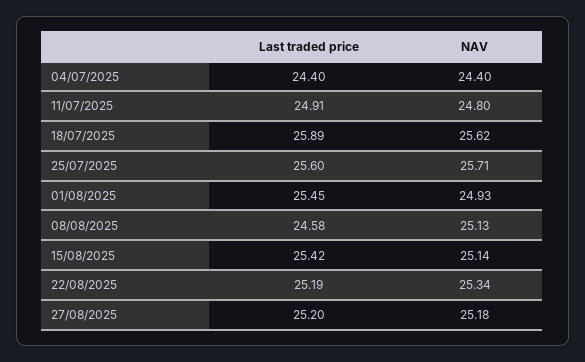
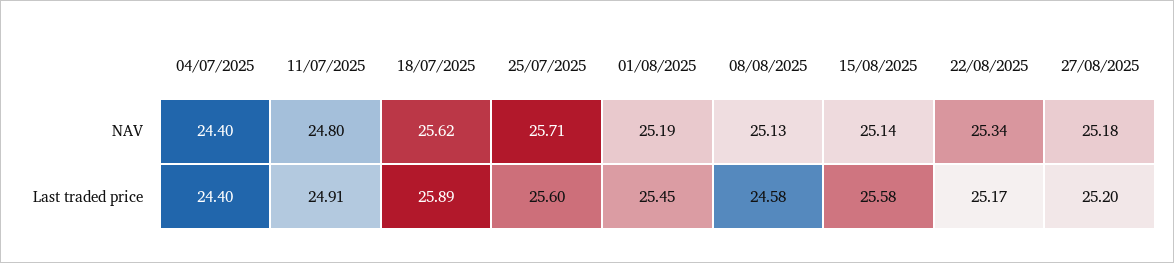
  {
    "Last traded price": {
      "04/07/2025": 24.4,
      "11/07/2025": 24.91,
      "18/07/2025": 25.89,
      "25/07/2025": 25.6,
      "01/08/2025": 25.45,
      "08/08/2025": 24.58,
-     "15/08/2025": 25.42,
+     "15/08/2025": 25.58,
-     "22/08/2025": 25.19,
+     "22/08/2025": 25.17,
      "27/08/2025": 25.2
    },
    "NAV": {
      "04/07/2025": 24.4,
      "11/07/2025": 24.8,
      "18/07/2025": 25.62,
      "25/07/2025": 25.71,
-     "01/08/2025": 24.93,
+     "01/08/2025": 25.19,
      "08/08/2025": 25.13,
      "15/08/2025": 25.14,
      "22/08/2025": 25.34,
      "27/08/2025": 25.18
    }
  }

